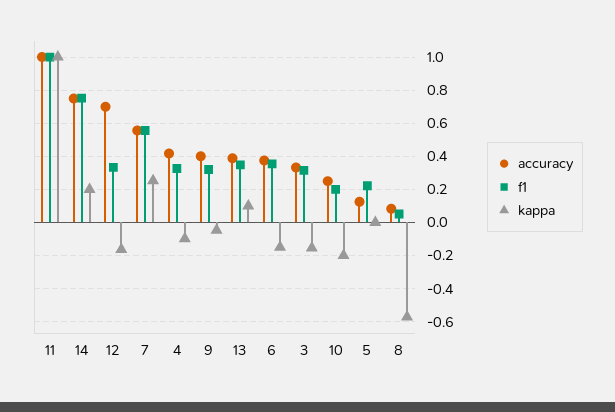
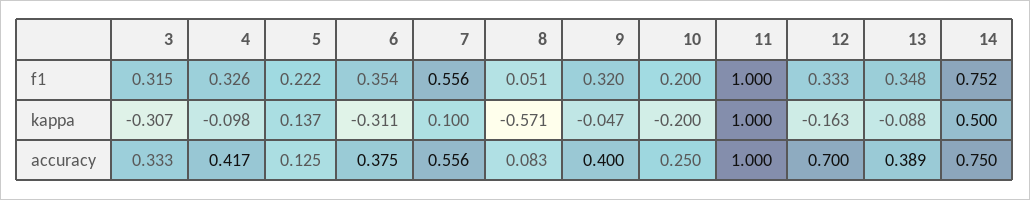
  {
    "accuracy": {
      "11": 1,
      "14": 0.75,
      "12": 0.7,
      "7": 0.556,
      "4": 0.417,
      "9": 0.4,
      "13": 0.389,
      "6": 0.375,
      "3": 0.333,
      "10": 0.25,
      "5": 0.125,
      "8": 0.083
    },
    "f1": {
      "11": 1,
      "14": 0.752,
      "12": 0.333,
      "7": 0.556,
      "4": 0.326,
      "9": 0.32,
      "13": 0.348,
      "6": 0.354,
      "3": 0.315,
      "10": 0.2,
      "5": 0.222,
      "8": 0.051
    },
    "kappa": {
      "11": 1,
-     "14": 0.2,
+     "14": 0.5,
      "12": -0.163,
-     "7": 0.25,
+     "7": 0.1,
      "4": -0.098,
      "9": -0.047,
-     "13": 0.1,
+     "13": -0.088,
-     "6": -0.15,
+     "6": -0.311,
-     "3": -0.15,
+     "3": -0.307,
      "10": -0.2,
-     "5": 0,
+     "5": 0.137,
      "8": -0.571
    }
  }

